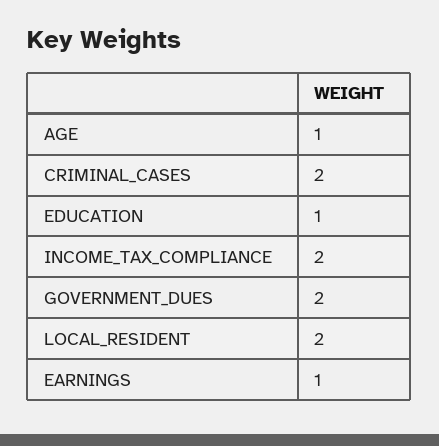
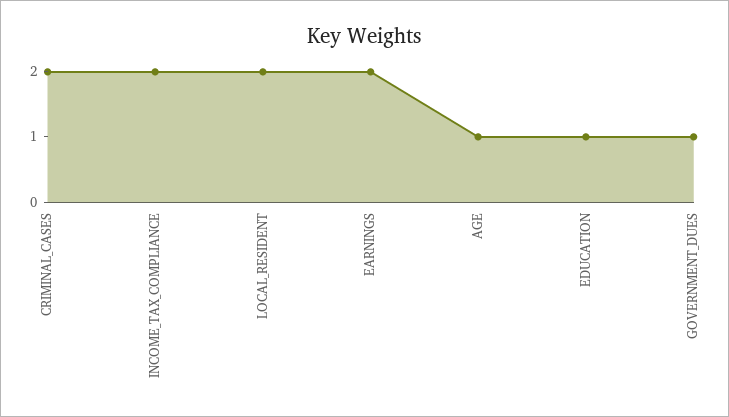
  {
    "AGE": 1,
    "CRIMINAL_CASES": 2,
    "EDUCATION": 1,
    "INCOME_TAX_COMPLIANCE": 2,
-   "GOVERNMENT_DUES": 2,
+   "GOVERNMENT_DUES": 1,
    "LOCAL_RESIDENT": 2,
-   "EARNINGS": 1
+   "EARNINGS": 2
  }

